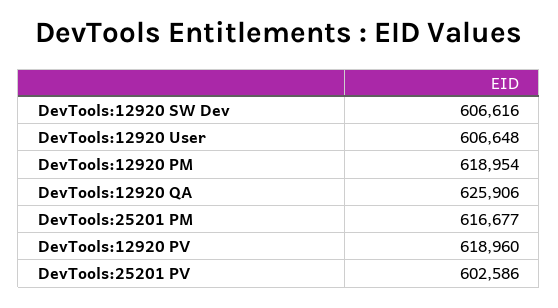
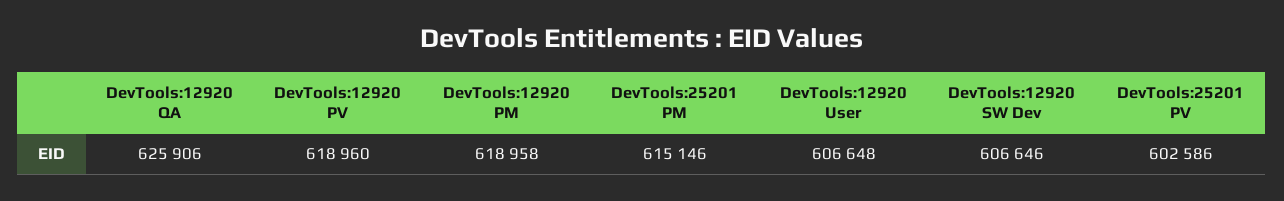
  {
-   "DevTools:12920 SW Dev": 606616,
+   "DevTools:12920 SW Dev": 606646,
    "DevTools:12920 User": 606648,
-   "DevTools:12920 PM": 618954,
+   "DevTools:12920 PM": 618958,
    "DevTools:12920 QA": 625906,
-   "DevTools:25201 PM": 616677,
+   "DevTools:25201 PM": 615146,
    "DevTools:12920 PV": 618960,
    "DevTools:25201 PV": 602586
  }

